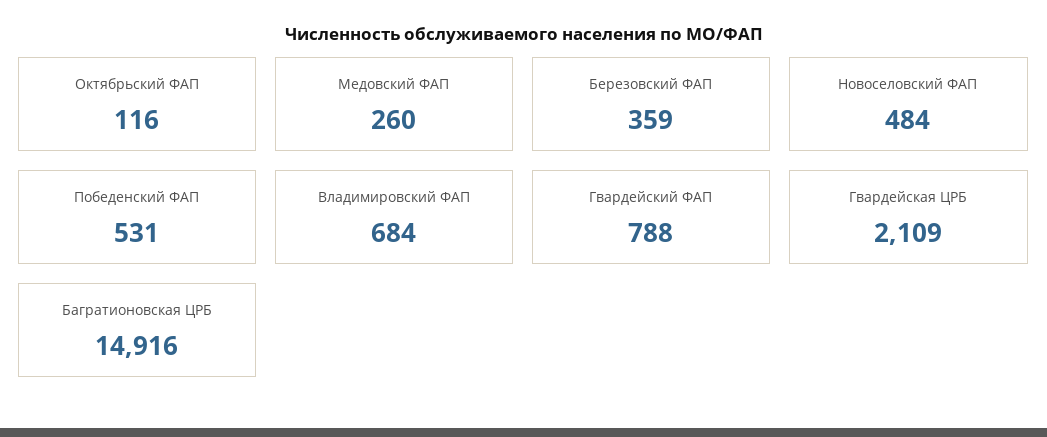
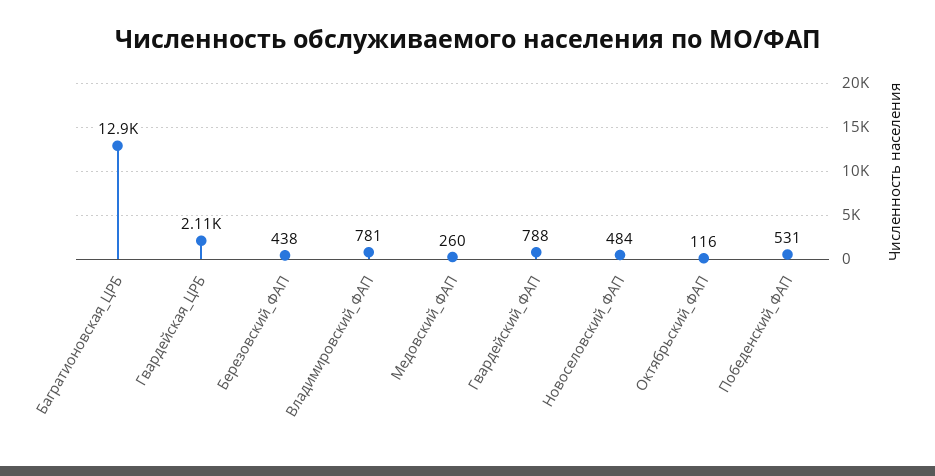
  {
    "Октябрьский ФАП": 116,
    "Медовский ФАП": 260,
-   "Березовский ФАП": 359,
+   "Березовский ФАП": 438,
    "Новоселовский ФАП": 484,
    "Победенский ФАП": 531,
-   "Владимировский ФАП": 684,
+   "Владимировский ФАП": 781,
    "Гвардейский ФАП": 788,
    "Гвардейская ЦРБ": 2109,
-   "Багратионовская ЦРБ": 14916
+   "Багратионовская ЦРБ": 12900
  }

